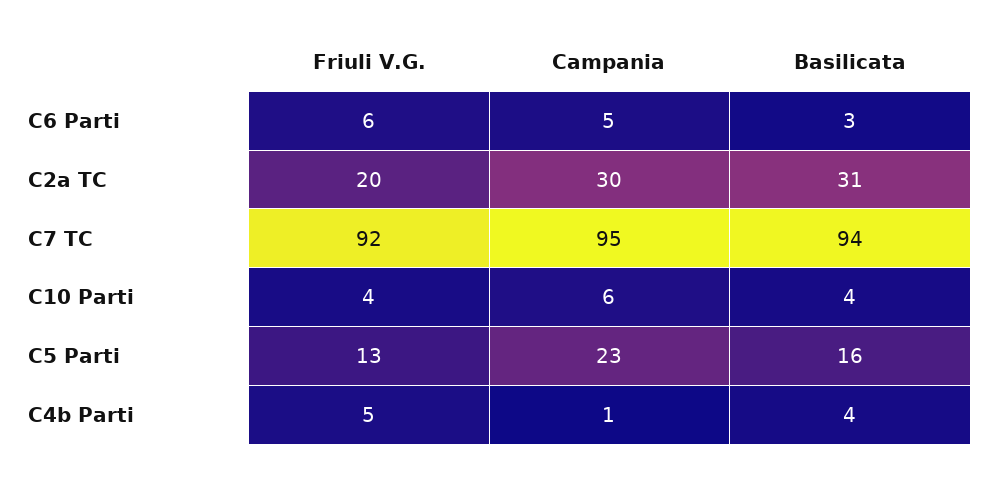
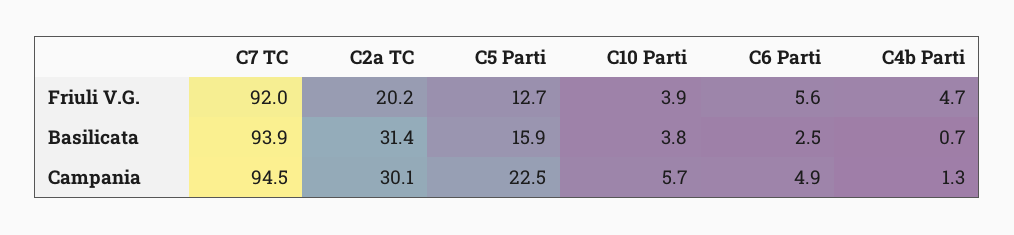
  {
    "Friuli V.G.": {
      "C6 Parti": 5.6,
      "C2a TC": 20.2,
      "C7 TC": 92,
      "C10 Parti": 3.9,
      "C5 Parti": 12.7,
      "C4b Parti": 4.7
    },
    "Campania": {
      "C6 Parti": 4.9,
      "C2a TC": 30.1,
      "C7 TC": 94.5,
      "C10 Parti": 5.7,
      "C5 Parti": 22.5,
      "C4b Parti": 1.3
    },
    "Basilicata": {
      "C6 Parti": 2.5,
      "C2a TC": 31.4,
      "C7 TC": 93.9,
      "C10 Parti": 3.8,
      "C5 Parti": 15.9,
-     "C4b Parti": 4
+     "C4b Parti": 0.7
    }
  }

